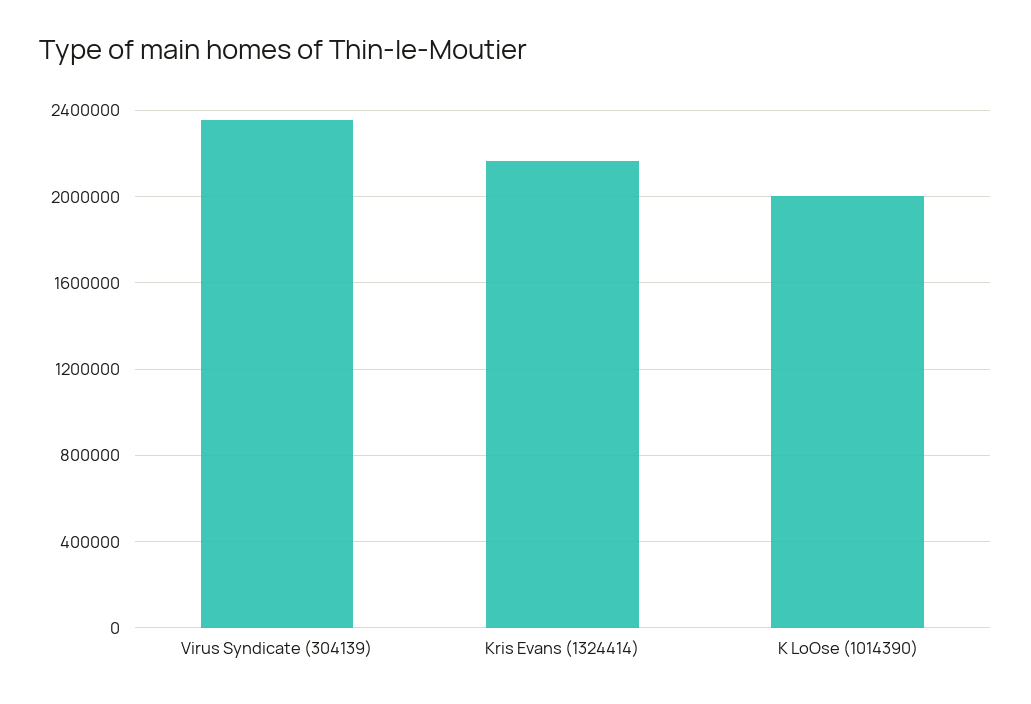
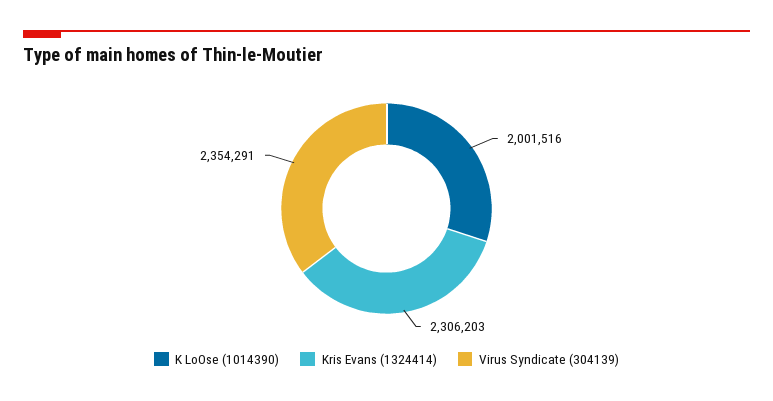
  {
    "Virus Syndicate (304139)": 2354291,
-   "Kris Evans (1324414)": 2150000,
+   "Kris Evans (1324414)": 2306203,
    "K LoOse (1014390)": 2001516
  }

